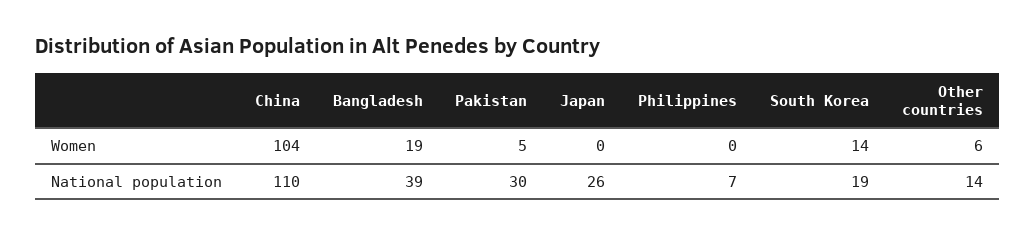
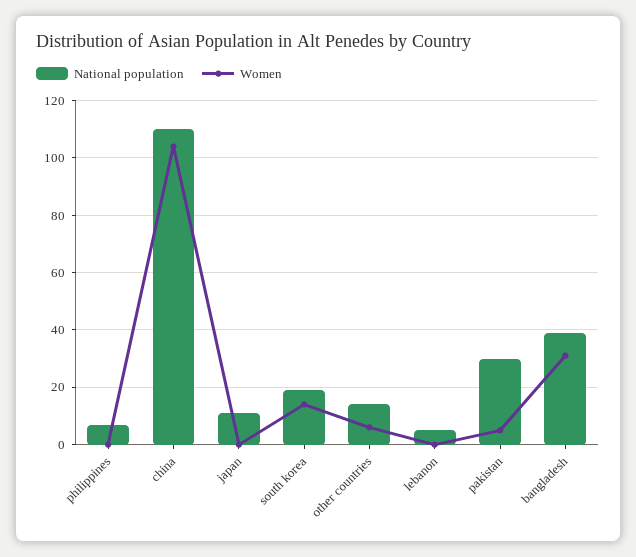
  {
    "Women": {
      "China": 104,
-     "Bangladesh": 19,
+     "Bangladesh": 30,
      "Pakistan": 5,
      "Japan": 0,
      "Philippines": 0,
      "South Korea": 14,
-     "Other countries": 6
+     "Other countries": 6,
+     "lebanon": 0
    },
    "National population": {
      "China": 110,
      "Bangladesh": 39,
      "Pakistan": 30,
-     "Japan": 26,
+     "Japan": 10,
      "Philippines": 7,
      "South Korea": 19,
-     "Other countries": 14
+     "Other countries": 14,
+     "lebanon": 5
    }
  }

